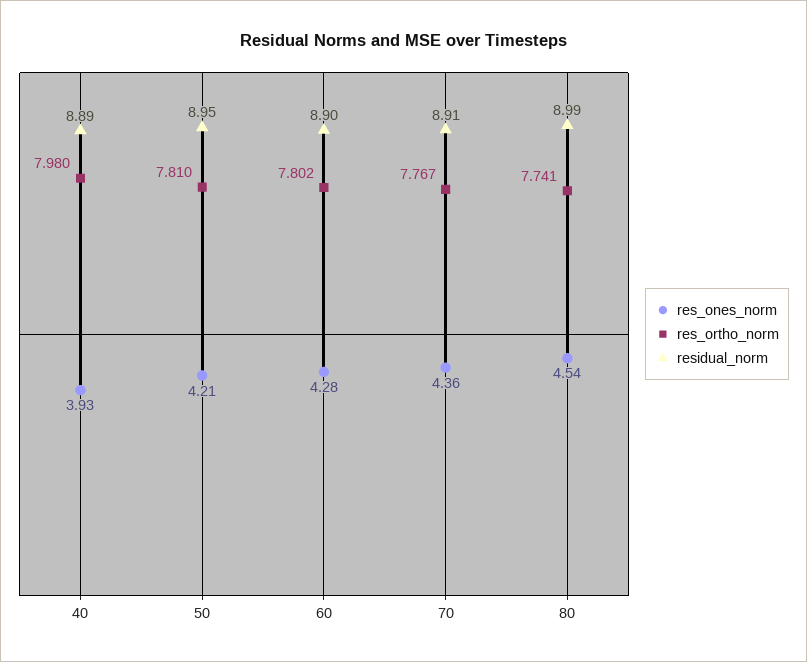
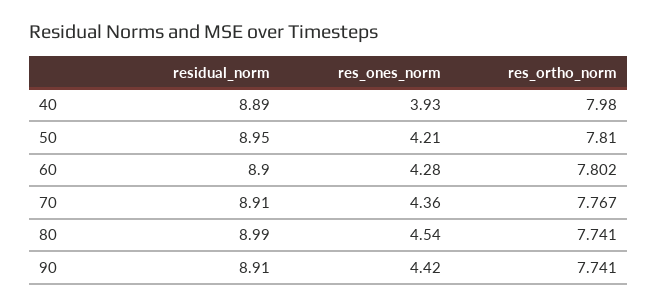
  {
    "res_ones_norm": {
      "40": 3.93,
      "50": 4.21,
      "60": 4.28,
      "70": 4.36,
-     "80": 4.54
+     "80": 4.54,
+     "90": 4.42
    },
    "res_ortho_norm": {
      "40": 7.98,
      "50": 7.81,
      "60": 7.802,
      "70": 7.767,
-     "80": 7.741
+     "80": 7.741,
+     "90": 7.741
    },
    "residual_norm": {
      "40": 8.89,
      "50": 8.95,
      "60": 8.9,
      "70": 8.91,
-     "80": 8.99
+     "80": 8.99,
+     "90": 8.91
    }
  }

